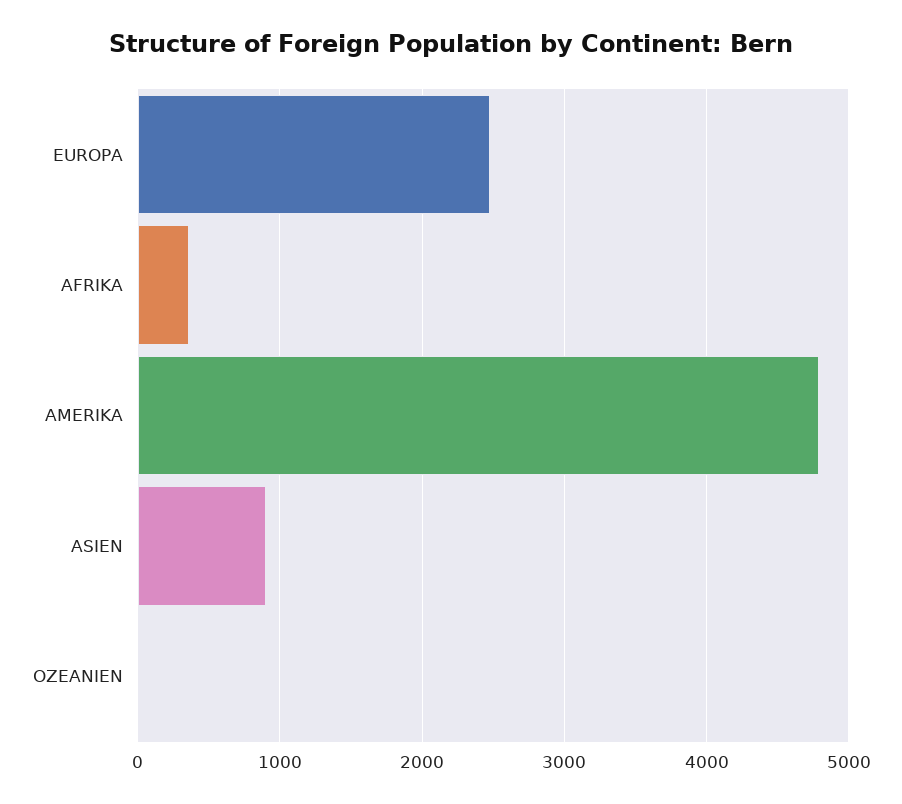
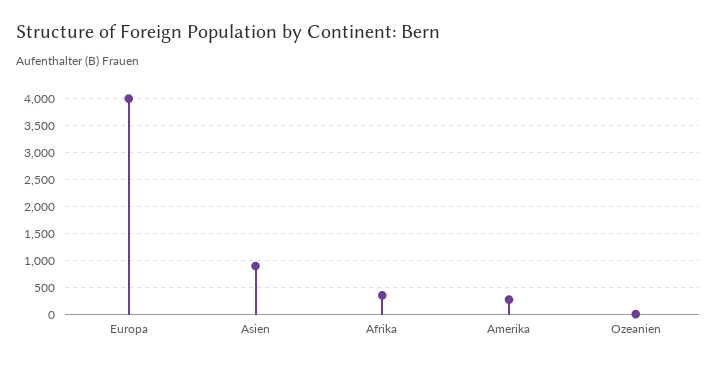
  {
-   "EUROPA": 2500,
+   "EUROPA": 4000,
    "AFRIKA": 400,
-   "AMERIKA": 4800,
+   "AMERIKA": 250,
    "ASIEN": 900,
    "OZEANIEN": 0
  }

